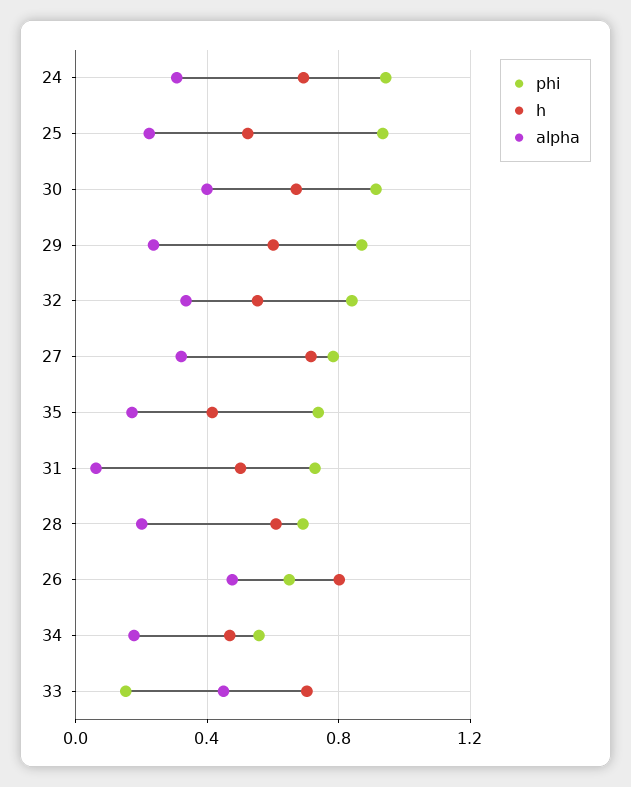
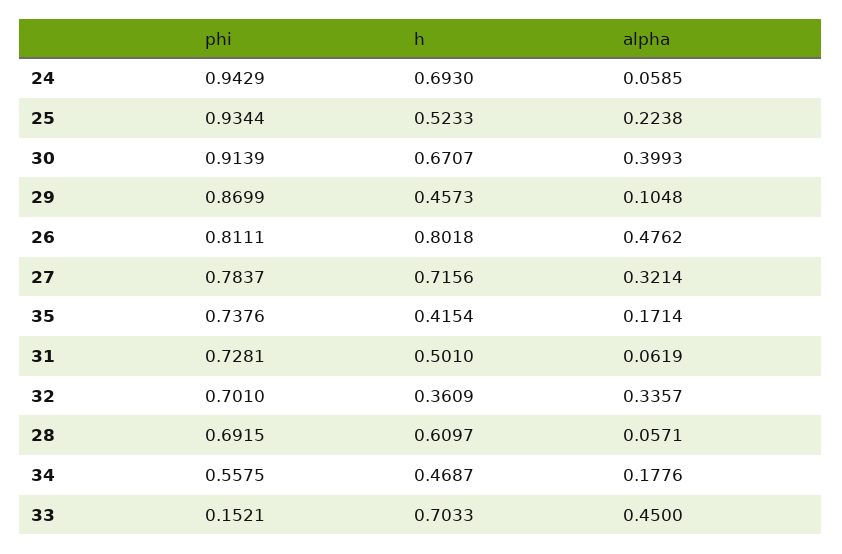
  {
    "phi": {
      "24": 0.9429,
      "25": 0.9344,
      "30": 0.9139,
      "29": 0.8699,
-     "32": 0.85,
+     "32": 0.701,
      "27": 0.7837,
      "35": 0.7376,
      "31": 0.7281,
      "28": 0.6915,
-     "26": 0.65,
+     "26": 0.8111,
      "34": 0.5575,
      "33": 0.1521
    },
    "h": {
      "24": 0.693,
      "25": 0.5233,
      "30": 0.6707,
-     "29": 0.6,
+     "29": 0.4573,
-     "32": 0.55,
+     "32": 0.3609,
      "27": 0.7156,
      "35": 0.4154,
      "31": 0.501,
      "28": 0.6097,
      "26": 0.8018,
      "34": 0.4687,
      "33": 0.7033
    },
    "alpha": {
-     "24": 0.3,
+     "24": 0.0585,
      "25": 0.2238,
      "30": 0.3993,
-     "29": 0.25,
+     "29": 0.1048,
      "32": 0.3357,
      "27": 0.3214,
      "35": 0.1714,
      "31": 0.0619,
-     "28": 0.2,
+     "28": 0.0571,
      "26": 0.4762,
      "34": 0.1776,
      "33": 0.45
    }
  }

